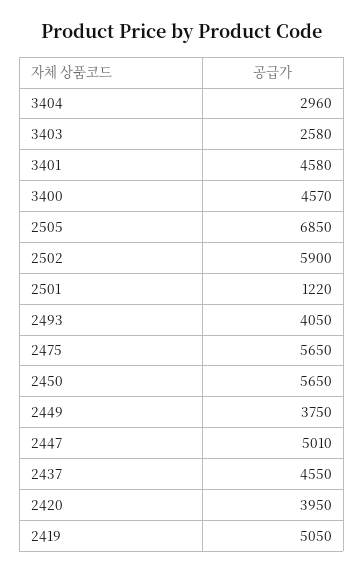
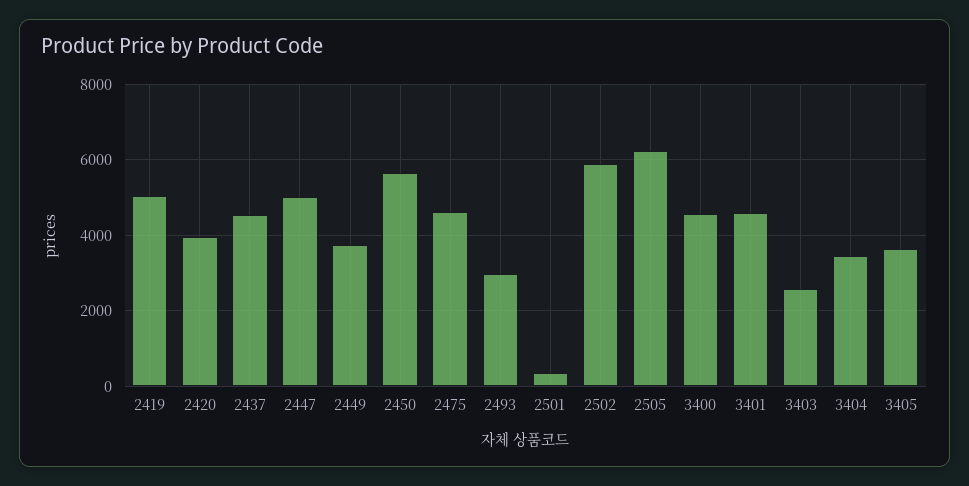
  {
-   "3404": 2960,
+   "3404": 3400,
    "3403": 2580,
    "3401": 4580,
    "3400": 4570,
-   "2505": 6850,
+   "2505": 6200,
    "2502": 5900,
-   "2501": 1220,
+   "2501": 400,
-   "2493": 4050,
+   "2493": 3000,
-   "2475": 5650,
+   "2475": 4600,
    "2450": 5650,
    "2449": 3750,
    "2447": 5010,
    "2437": 4550,
    "2420": 3950,
-   "2419": 5050
+   "2419": 5050,
+   "3405": 3600
  }

